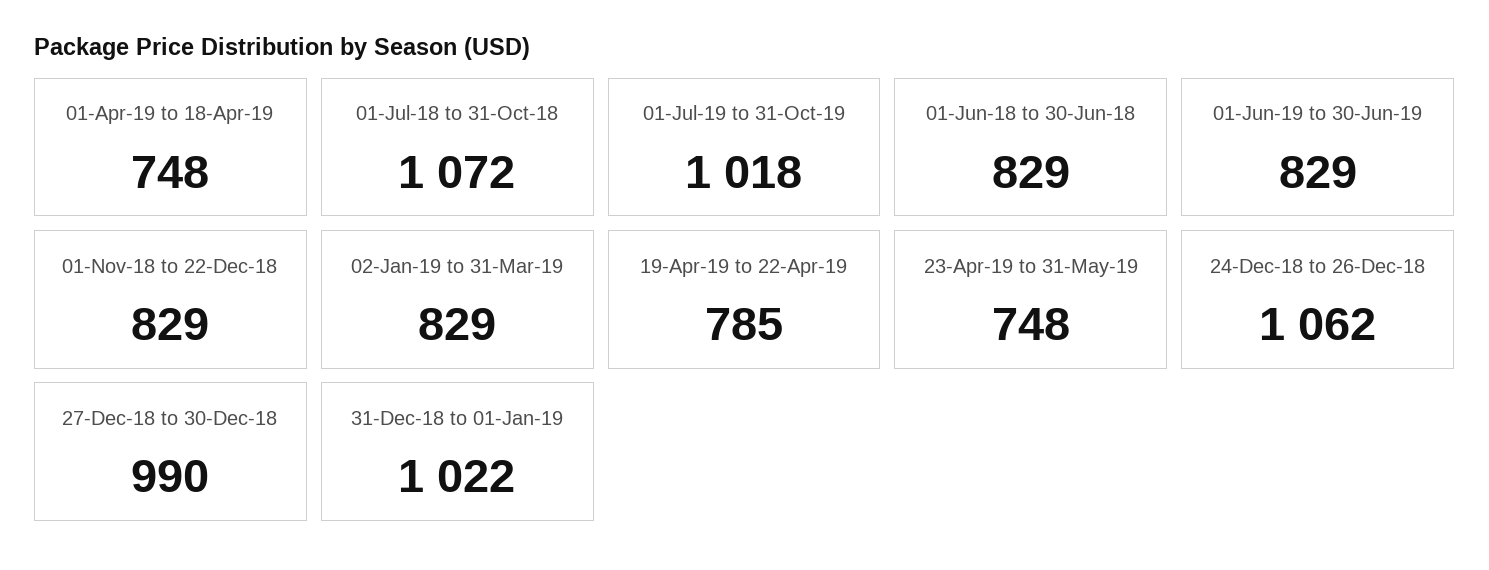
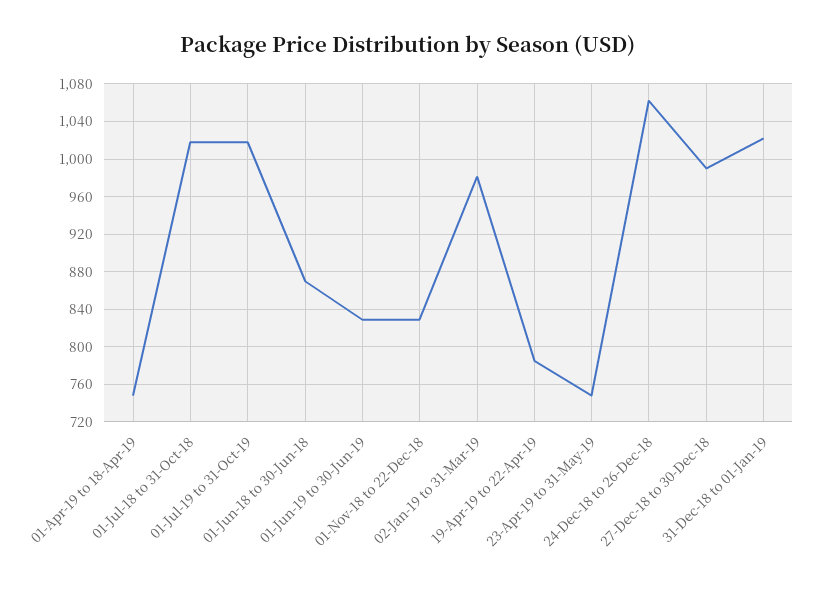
  {
    "01-Apr-19 to 18-Apr-19": 748,
-   "01-Jul-18 to 31-Oct-18": 1072,
+   "01-Jul-18 to 31-Oct-18": 1020,
    "01-Jul-19 to 31-Oct-19": 1018,
-   "01-Jun-18 to 30-Jun-18": 829,
+   "01-Jun-18 to 30-Jun-18": 870,
    "01-Jun-19 to 30-Jun-19": 829,
    "01-Nov-18 to 22-Dec-18": 829,
-   "02-Jan-19 to 31-Mar-19": 829,
+   "02-Jan-19 to 31-Mar-19": 980,
    "19-Apr-19 to 22-Apr-19": 785,
    "23-Apr-19 to 31-May-19": 748,
    "24-Dec-18 to 26-Dec-18": 1062,
    "27-Dec-18 to 30-Dec-18": 990,
    "31-Dec-18 to 01-Jan-19": 1022
  }

